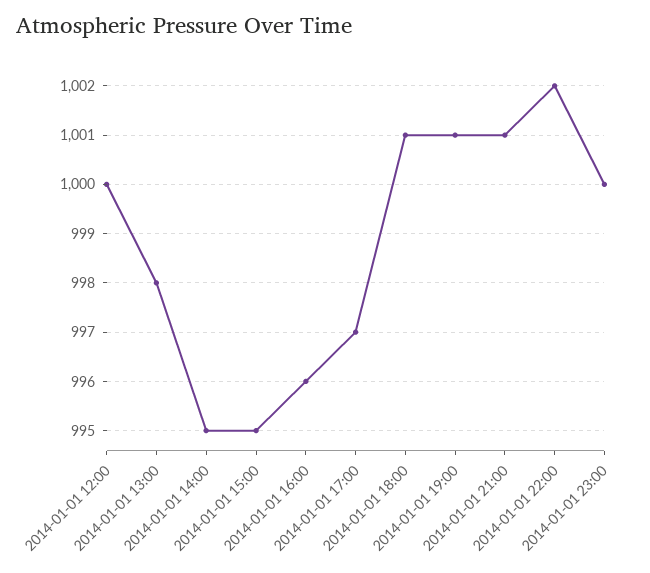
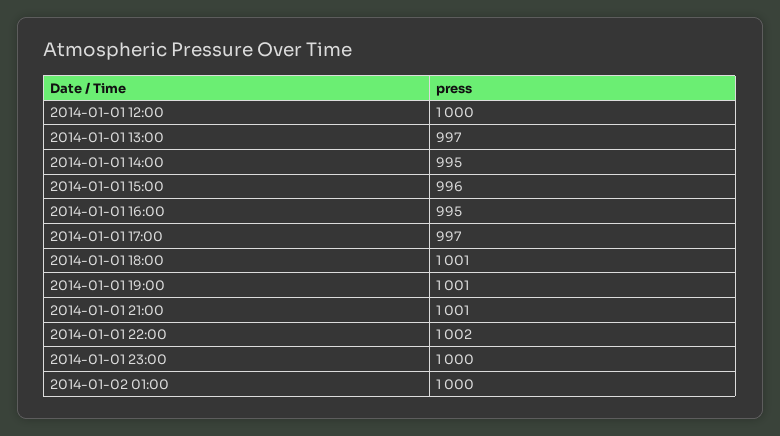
  {
    "2014-01-01 12:00": 1000,
-   "2014-01-01 13:00": 998,
+   "2014-01-01 13:00": 997,
    "2014-01-01 14:00": 995,
-   "2014-01-01 15:00": 995,
+   "2014-01-01 15:00": 996,
-   "2014-01-01 16:00": 996,
+   "2014-01-01 16:00": 995,
    "2014-01-01 17:00": 997,
    "2014-01-01 18:00": 1001,
    "2014-01-01 19:00": 1001,
    "2014-01-01 21:00": 1001,
    "2014-01-01 22:00": 1002,
-   "2014-01-01 23:00": 1000
+   "2014-01-01 23:00": 1000,
+   "2014-01-02 01:00": 1000
  }

